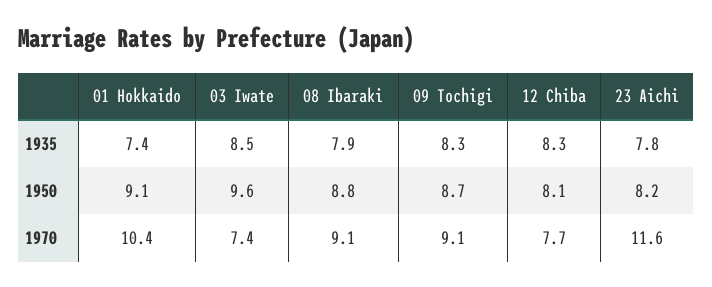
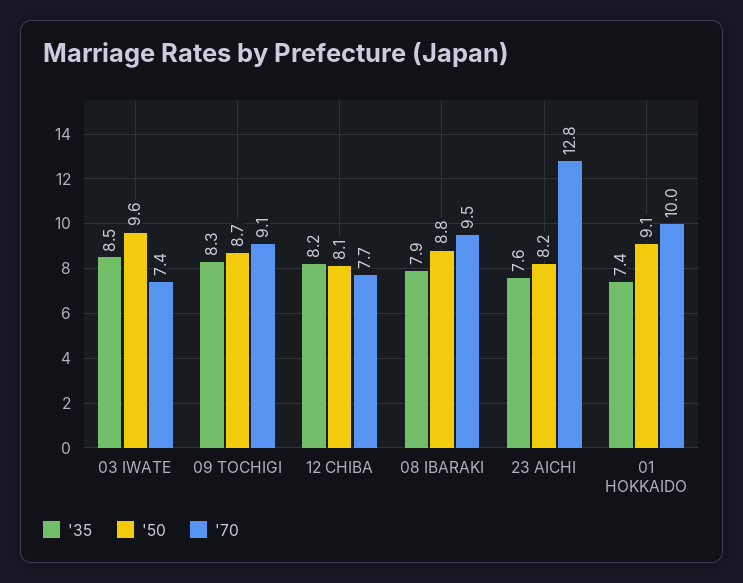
  {
    "1935": {
      "01 Hokkaido": 7.4,
      "03 Iwate": 8.5,
      "08 Ibaraki": 7.9,
      "09 Tochigi": 8.3,
-     "12 Chiba": 8.3,
+     "12 Chiba": 8.2,
-     "23 Aichi": 7.8
+     "23 Aichi": 7.6
    },
    "1950": {
      "01 Hokkaido": 9.1,
      "03 Iwate": 9.6,
      "08 Ibaraki": 8.8,
      "09 Tochigi": 8.7,
      "12 Chiba": 8.1,
      "23 Aichi": 8.2
    },
    "1970": {
-     "01 Hokkaido": 10.4,
+     "01 Hokkaido": 10,
      "03 Iwate": 7.4,
-     "08 Ibaraki": 9.1,
+     "08 Ibaraki": 9.5,
      "09 Tochigi": 9.1,
      "12 Chiba": 7.7,
-     "23 Aichi": 11.6
+     "23 Aichi": 12.8
    }
  }

